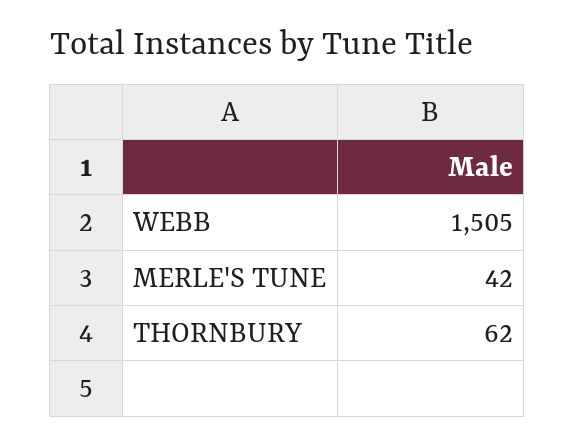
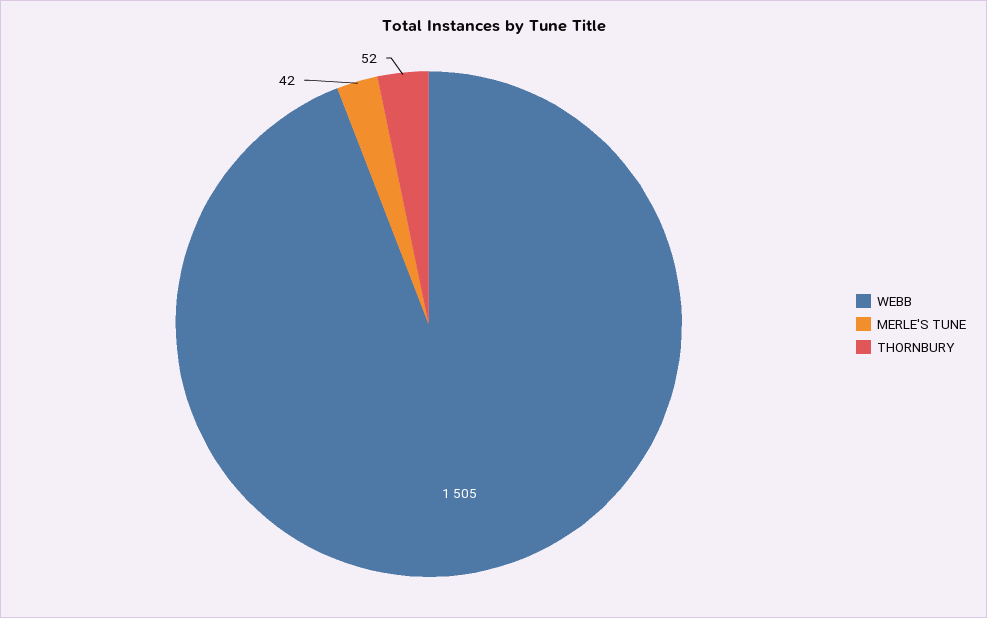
  {
    "WEBB": 1505,
    "MERLE'S TUNE": 42,
-   "THORNBURY": 62
+   "THORNBURY": 52
  }

